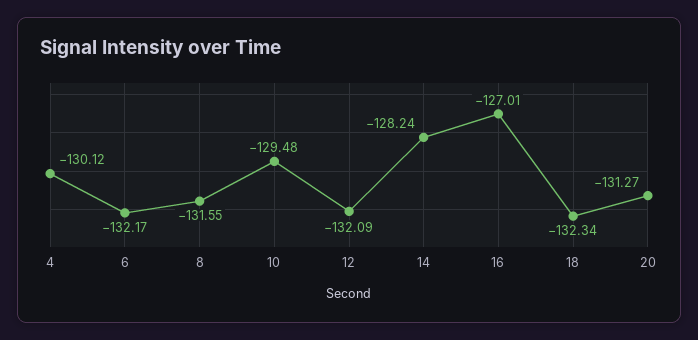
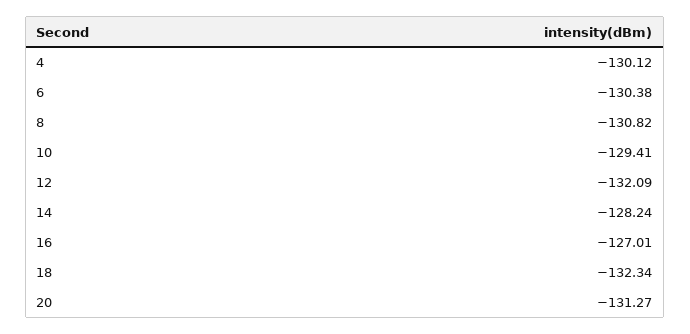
  {
    "4": -130.12,
-   "6": -132.17,
+   "6": -130.38,
-   "8": -131.55,
+   "8": -130.82,
-   "10": -129.48,
+   "10": -129.41,
    "12": -132.09,
    "14": -128.24,
    "16": -127.01,
    "18": -132.34,
    "20": -131.27
  }

